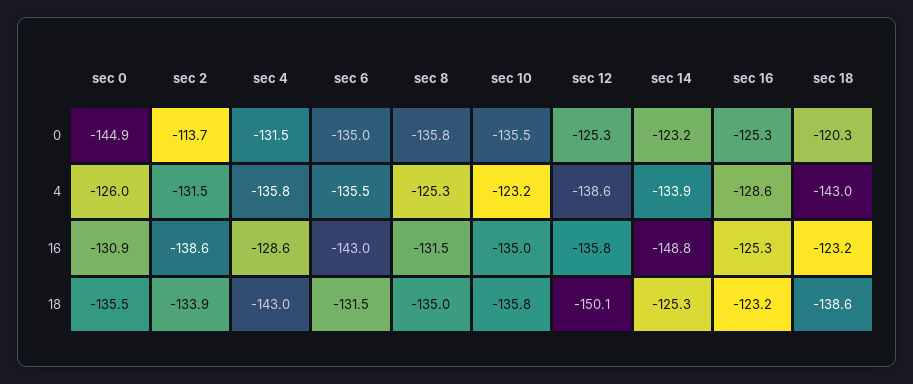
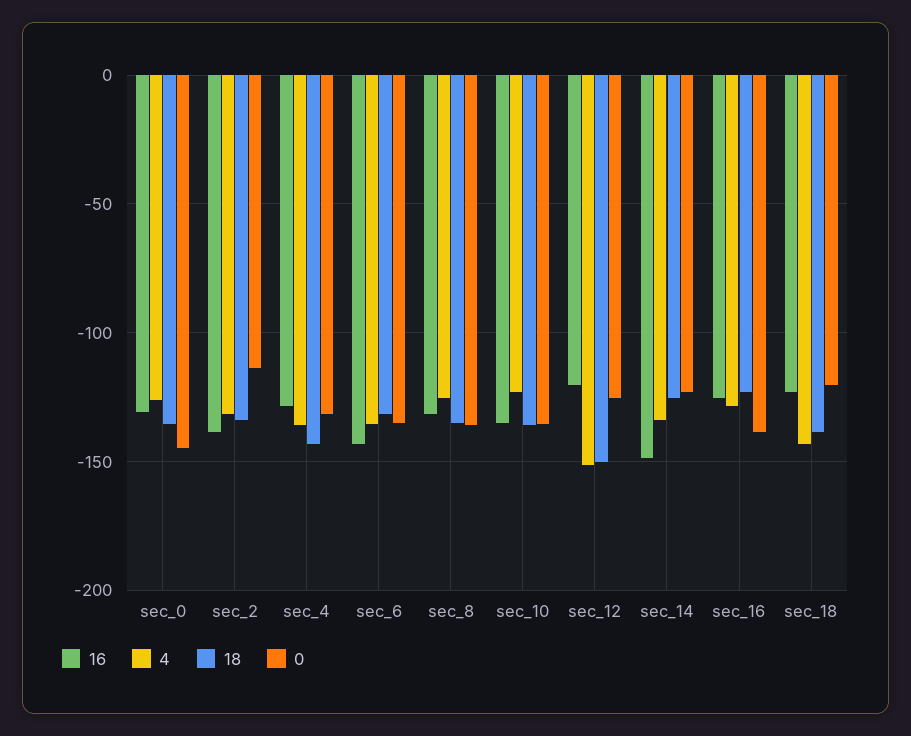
  {
    "0": {
      "sec 0": -144.9,
      "sec 2": -113.7,
      "sec 4": -131.5,
      "sec 6": -135,
      "sec 8": -135.8,
      "sec 10": -135.5,
      "sec 12": -125.3,
      "sec 14": -123.2,
-     "sec 16": -125.3,
+     "sec 16": -140,
      "sec 18": -120.3
    },
    "4": {
      "sec 0": -126,
      "sec 2": -131.5,
      "sec 4": -135.8,
      "sec 6": -135.5,
      "sec 8": -125.3,
      "sec 10": -123.2,
-     "sec 12": -138.6,
+     "sec 12": -150,
      "sec 14": -133.9,
      "sec 16": -128.6,
      "sec 18": -143
    },
    "16": {
      "sec 0": -130.9,
      "sec 2": -138.6,
      "sec 4": -128.6,
      "sec 6": -143,
      "sec 8": -131.5,
      "sec 10": -135,
-     "sec 12": -135.8,
+     "sec 12": -120,
      "sec 14": -148.8,
      "sec 16": -125.3,
      "sec 18": -123.2
    },
    "18": {
      "sec 0": -135.5,
      "sec 2": -133.9,
      "sec 4": -143,
      "sec 6": -131.5,
      "sec 8": -135,
      "sec 10": -135.8,
      "sec 12": -150.1,
      "sec 14": -125.3,
      "sec 16": -123.2,
      "sec 18": -138.6
    }
  }

